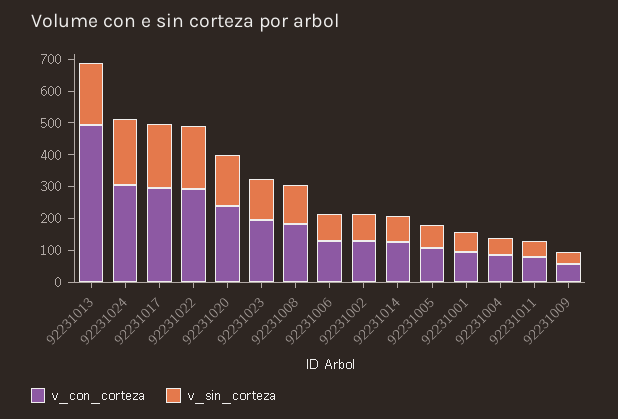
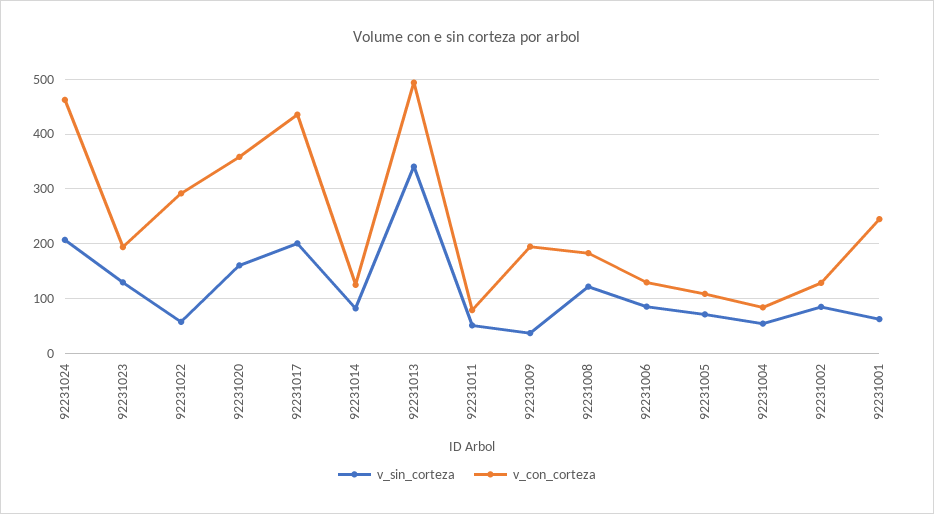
  {
    "v_con_corteza": {
      "92231013": 500,
-     "92231024": 300,
+     "92231024": 460,
-     "92231017": 300,
+     "92231017": 440,
      "92231022": 300,
-     "92231020": 250,
+     "92231020": 360,
      "92231023": 200,
      "92231008": 180,
      "92231006": 120,
      "92231002": 120,
      "92231014": 120,
      "92231005": 100,
-     "92231001": 100,
+     "92231001": 240,
      "92231004": 80,
      "92231011": 80,
-     "92231009": 50
+     "92231009": 200
    },
    "v_sin_corteza": {
-     "92231013": 200,
+     "92231013": 340,
      "92231024": 200,
      "92231017": 200,
-     "92231022": 200,
+     "92231022": 60,
      "92231020": 160,
      "92231023": 120,
      "92231008": 120,
      "92231006": 80,
      "92231002": 80,
      "92231014": 80,
      "92231005": 80,
      "92231001": 60,
      "92231004": 60,
      "92231011": 60,
      "92231009": 40
    }
  }

